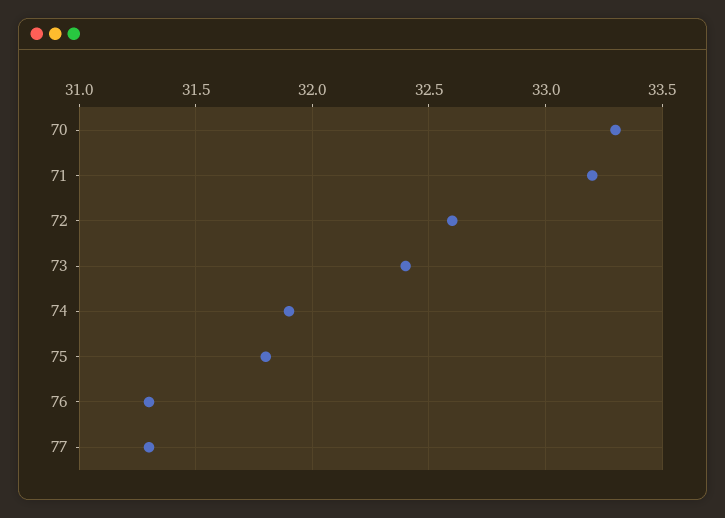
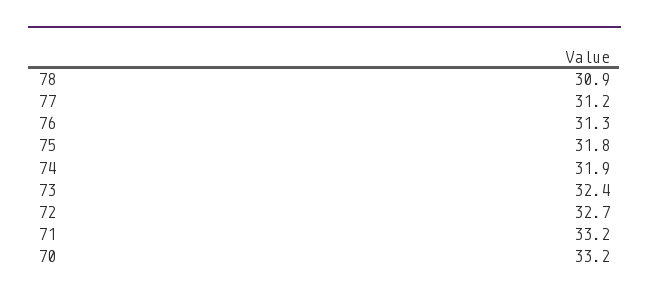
  {
-   "70": 33.3,
+   "70": 33.2,
    "71": 33.2,
-   "72": 32.6,
+   "72": 32.7,
    "73": 32.4,
    "74": 31.9,
    "75": 31.8,
    "76": 31.3,
-   "77": 31.3
+   "77": 31.2,
+   "78": 30.9
  }

